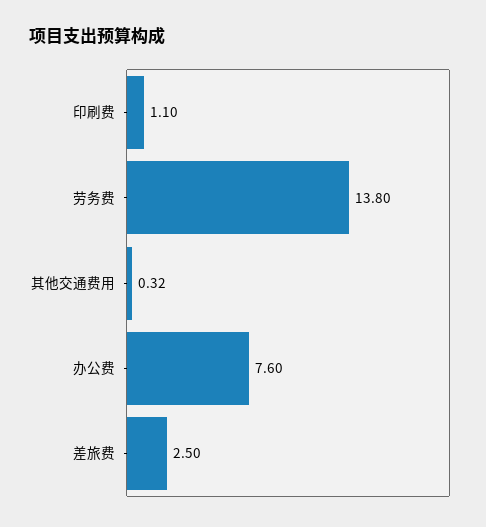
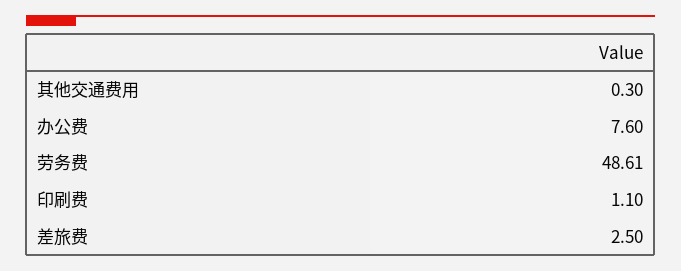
  {
    "印刷费": 1.1,
-   "劳务费": 13.8,
+   "劳务费": 48.61,
-   "其他交通费用": 0.32,
+   "其他交通费用": 0.3,
    "办公费": 7.6,
    "差旅费": 2.5
  }

